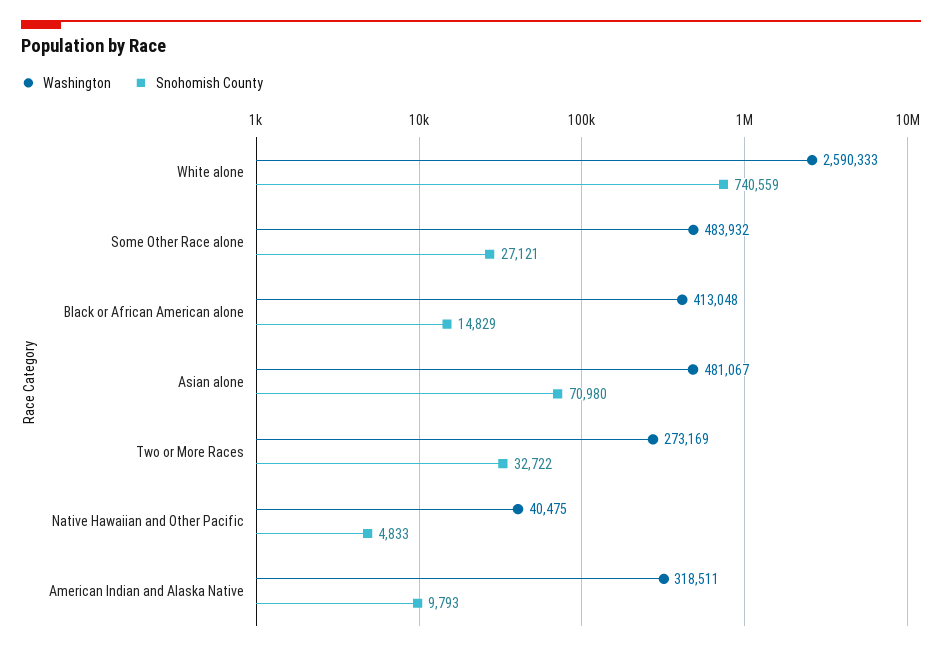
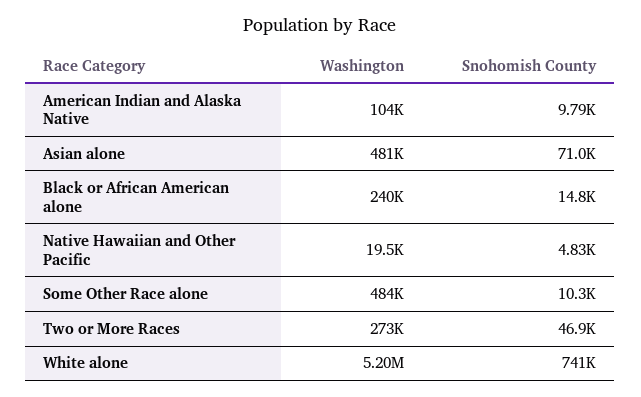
  {
    "Washington": {
-     "White alone": 2590333,
+     "White alone": 5200000,
      "Some Other Race alone": 483932,
-     "Black or African American alone": 413048,
+     "Black or African American alone": 240000,
      "Asian alone": 481067,
      "Two or More Races": 273169,
-     "Native Hawaiian and Other Pacific": 40475,
+     "Native Hawaiian and Other Pacific": 19500,
-     "American Indian and Alaska Native": 318511
+     "American Indian and Alaska Native": 104000
    },
    "Snohomish County": {
      "White alone": 740559,
-     "Some Other Race alone": 27121,
+     "Some Other Race alone": 10300,
      "Black or African American alone": 14829,
      "Asian alone": 70980,
-     "Two or More Races": 32722,
+     "Two or More Races": 46900,
      "Native Hawaiian and Other Pacific": 4833,
      "American Indian and Alaska Native": 9793
    }
  }

